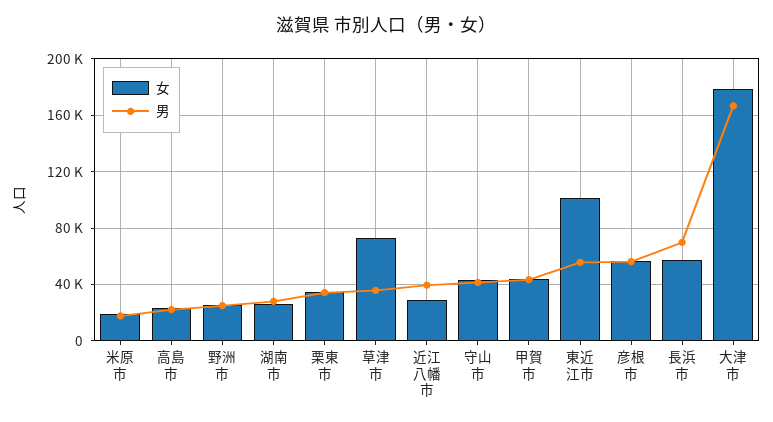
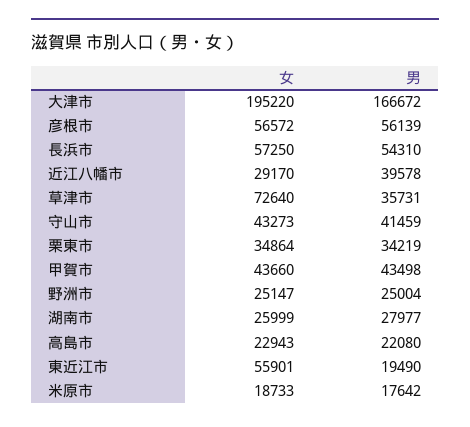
  {
    "女": {
      "米原市": 18733,
      "高島市": 22943,
      "野洲市": 25147,
      "湖南市": 25999,
      "栗東市": 34864,
      "草津市": 72640,
      "近江八幡市": 29170,
      "守山市": 43273,
      "甲賀市": 43660,
-     "東近江市": 100000,
+     "東近江市": 55901,
      "彦根市": 56572,
      "長浜市": 57250,
-     "大津市": 180000
+     "大津市": 195220
    },
    "男": {
      "米原市": 17642,
      "高島市": 22080,
      "野洲市": 25004,
      "湖南市": 27977,
      "栗東市": 34219,
      "草津市": 35731,
      "近江八幡市": 39578,
      "守山市": 41459,
      "甲賀市": 43498,
-     "東近江市": 55000,
+     "東近江市": 19490,
      "彦根市": 56139,
-     "長浜市": 70000,
+     "長浜市": 54310,
      "大津市": 166672
    }
  }

